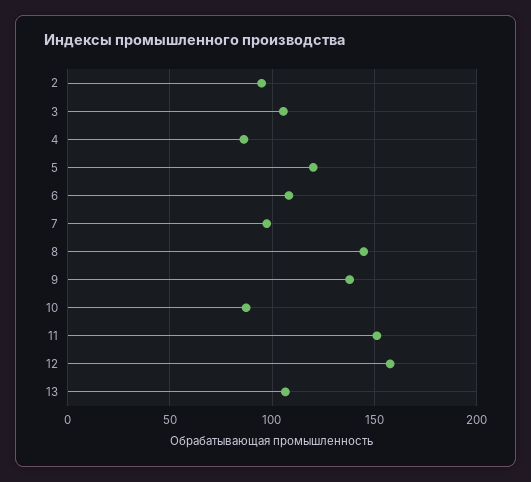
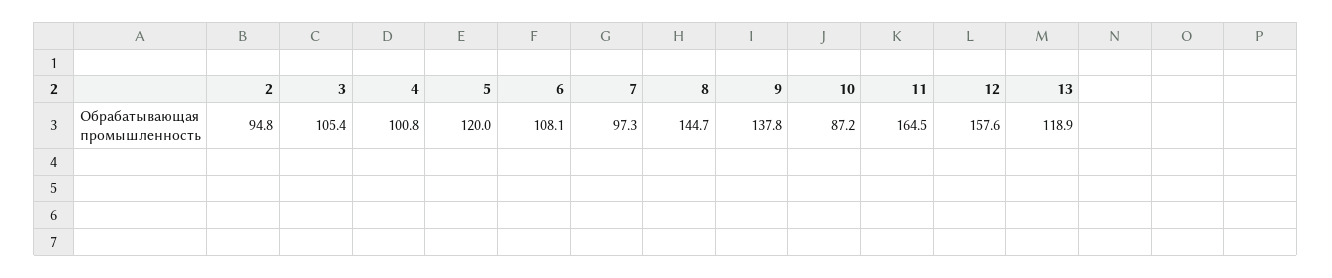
  {
    "2": 94.8,
    "3": 105.4,
-   "4": 85,
+   "4": 100.8,
    "5": 120,
    "6": 108.1,
    "7": 97.3,
    "8": 144.7,
    "9": 137.8,
    "10": 87.2,
-   "11": 150,
+   "11": 164.5,
    "12": 157.6,
-   "13": 105
+   "13": 118.9
  }

